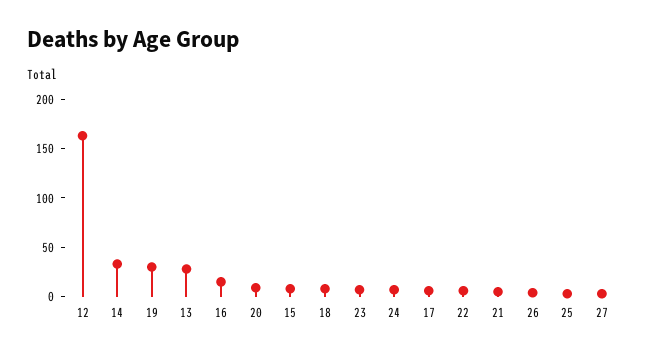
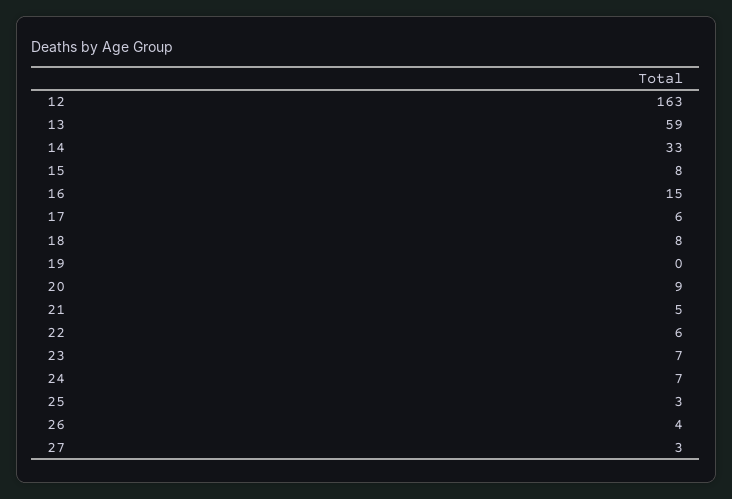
  {
    "12": 163,
    "14": 33,
-   "19": 30,
+   "19": 0,
-   "13": 30,
+   "13": 59,
    "16": 15,
    "20": 9,
    "15": 8,
    "18": 8,
    "23": 7,
    "24": 7,
    "17": 6,
    "22": 6,
    "21": 5,
    "26": 4,
    "25": 3,
    "27": 3
  }

